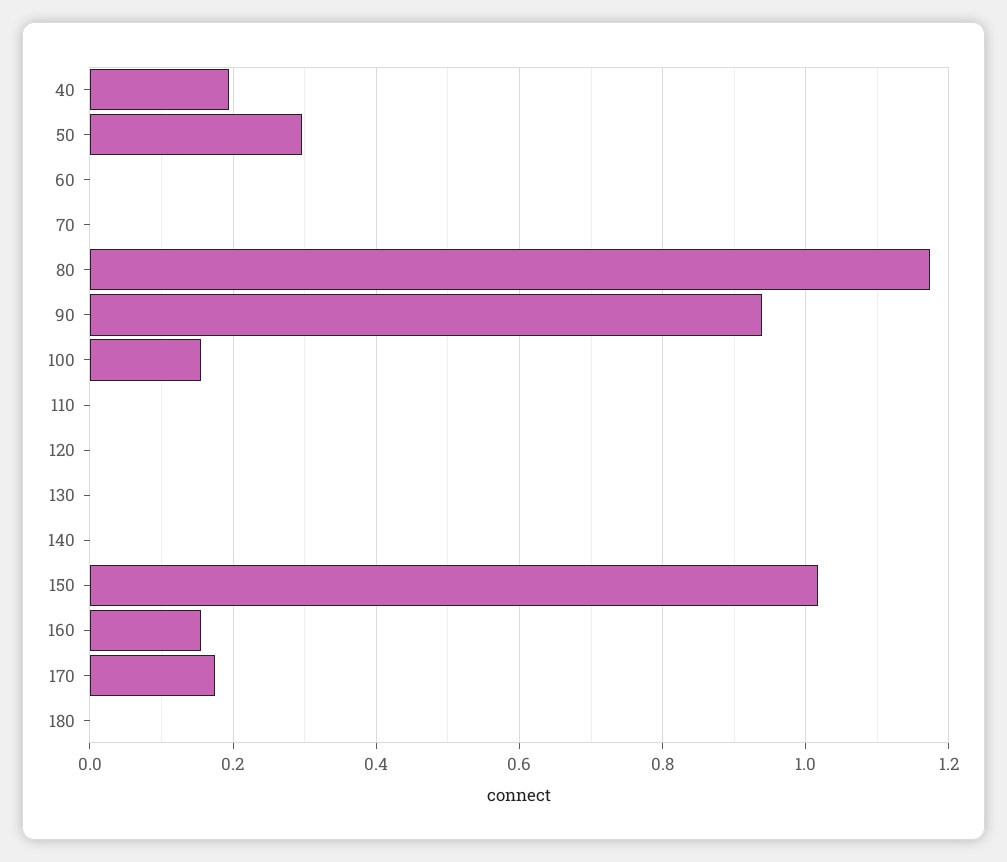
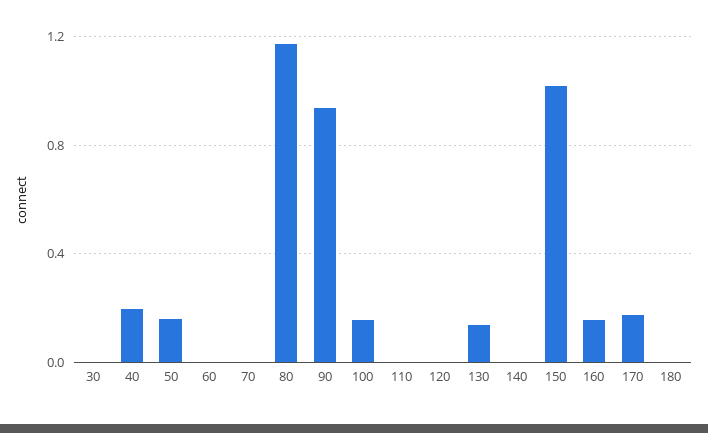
  {
    "40": 0.2,
-   "50": 0.3,
+   "50": 0.15,
    "60": 0,
    "70": 0,
    "80": 1.18,
    "90": 0.94,
    "100": 0.16,
    "110": 0,
    "120": 0,
-   "130": 0,
+   "130": 0.15,
    "140": 0,
    "150": 1.02,
    "160": 0.16,
    "170": 0.18,
-   "180": 0
+   "180": 0,
+   "30": 0
  }

